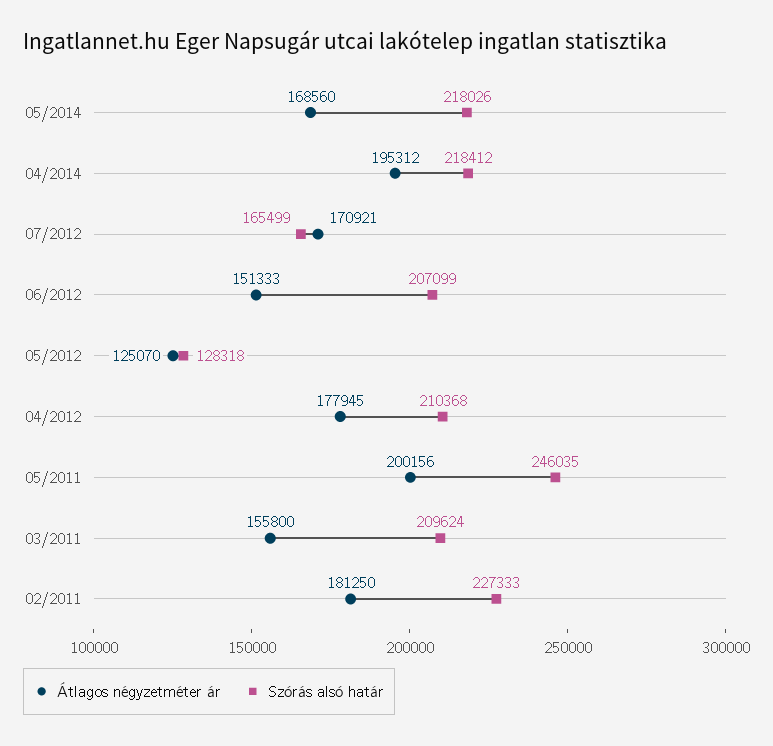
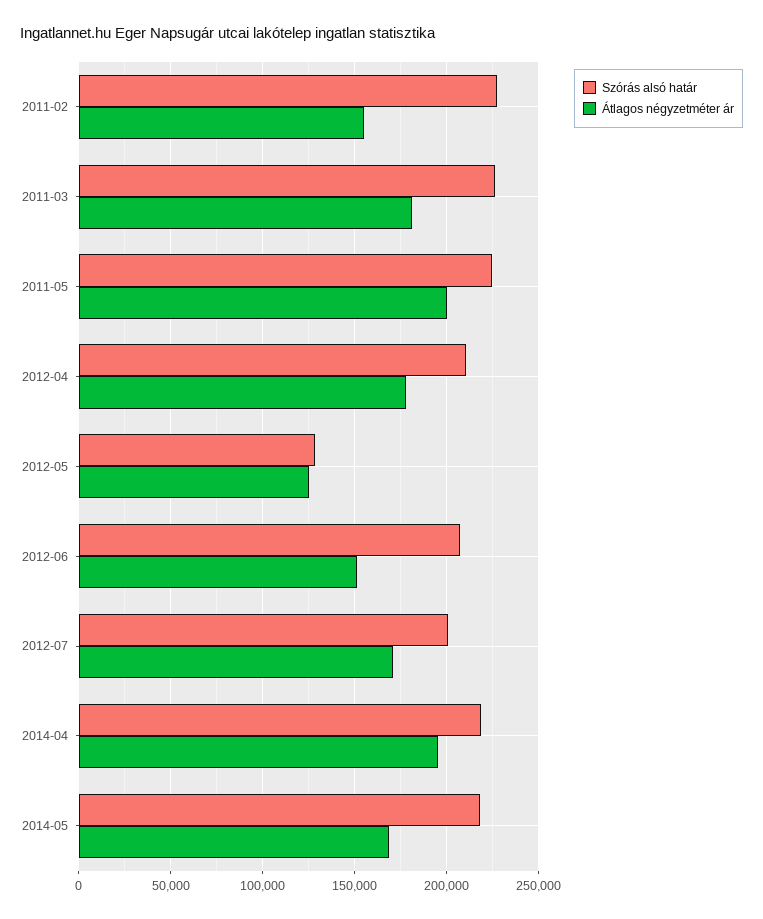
  {
    "Átlagos négyzetméter ár": {
      "05/2014": 168560,
      "04/2014": 195312,
      "07/2012": 170921,
      "06/2012": 151333,
      "05/2012": 125070,
      "04/2012": 177945,
      "05/2011": 200156,
-     "03/2011": 155800,
+     "03/2011": 180000,
-     "02/2011": 181250
+     "02/2011": 155000
    },
    "Szórás alsó határ": {
      "05/2014": 218026,
      "04/2014": 218412,
-     "07/2012": 165499,
+     "07/2012": 200000,
      "06/2012": 207099,
      "05/2012": 128318,
      "04/2012": 210368,
-     "05/2011": 246035,
+     "05/2011": 225000,
-     "03/2011": 209624,
+     "03/2011": 225000,
      "02/2011": 227333
    }
  }

